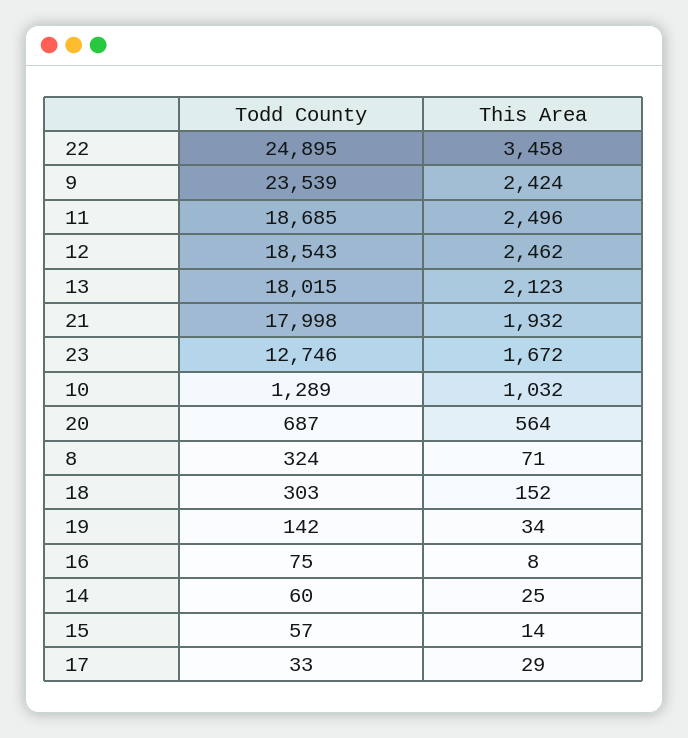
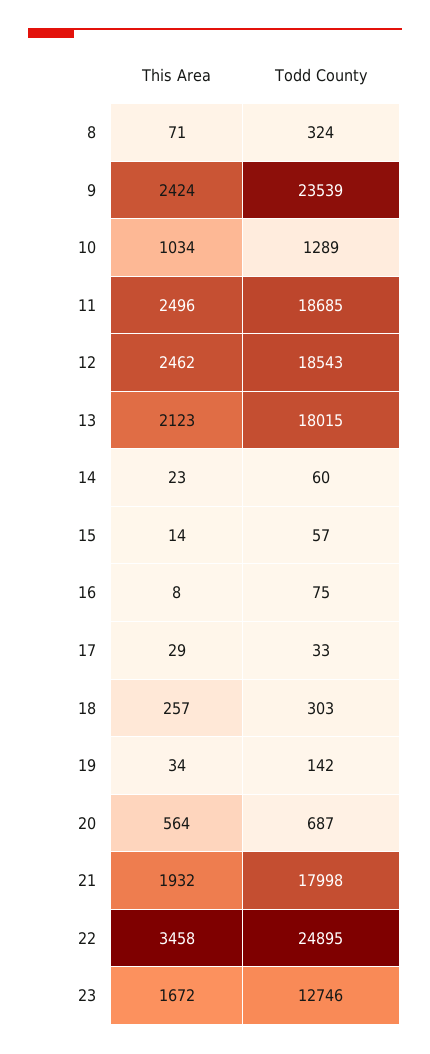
  {
    "Todd County": {
      "22": 24895,
      "9": 23539,
      "11": 18685,
      "12": 18543,
      "13": 18015,
      "21": 17998,
      "23": 12746,
      "10": 1289,
      "20": 687,
      "8": 324,
      "18": 303,
      "19": 142,
      "16": 75,
      "14": 60,
      "15": 57,
      "17": 33
    },
    "This Area": {
      "22": 3458,
      "9": 2424,
      "11": 2496,
      "12": 2462,
      "13": 2123,
      "21": 1932,
      "23": 1672,
-     "10": 1032,
+     "10": 1034,
      "20": 564,
      "8": 71,
-     "18": 152,
+     "18": 257,
      "19": 34,
      "16": 8,
-     "14": 25,
+     "14": 23,
      "15": 14,
      "17": 29
    }
  }

